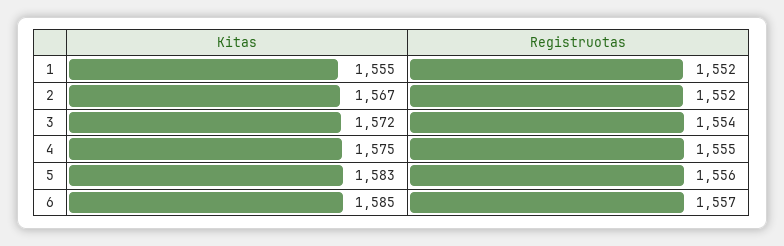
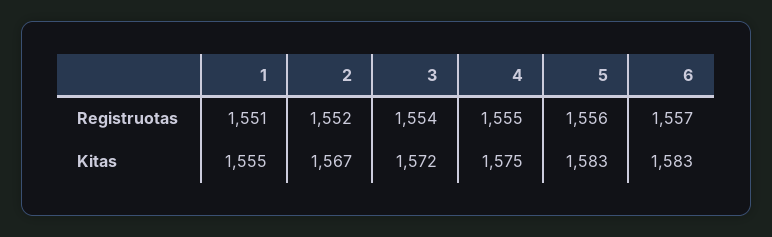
  {
    "Kitas": {
      "1": 1555,
      "2": 1567,
      "3": 1572,
      "4": 1575,
      "5": 1583,
-     "6": 1585
+     "6": 1583
    },
    "Registruotas": {
-     "1": 1552,
+     "1": 1551,
      "2": 1552,
      "3": 1554,
      "4": 1555,
      "5": 1556,
      "6": 1557
    }
  }

